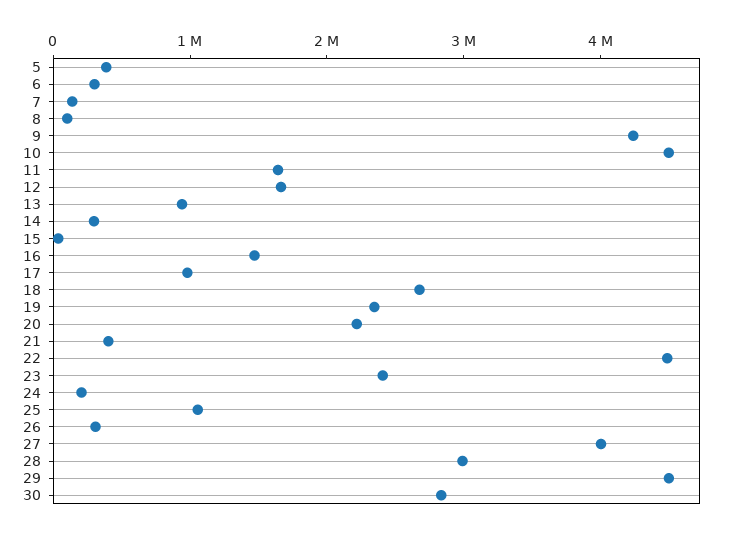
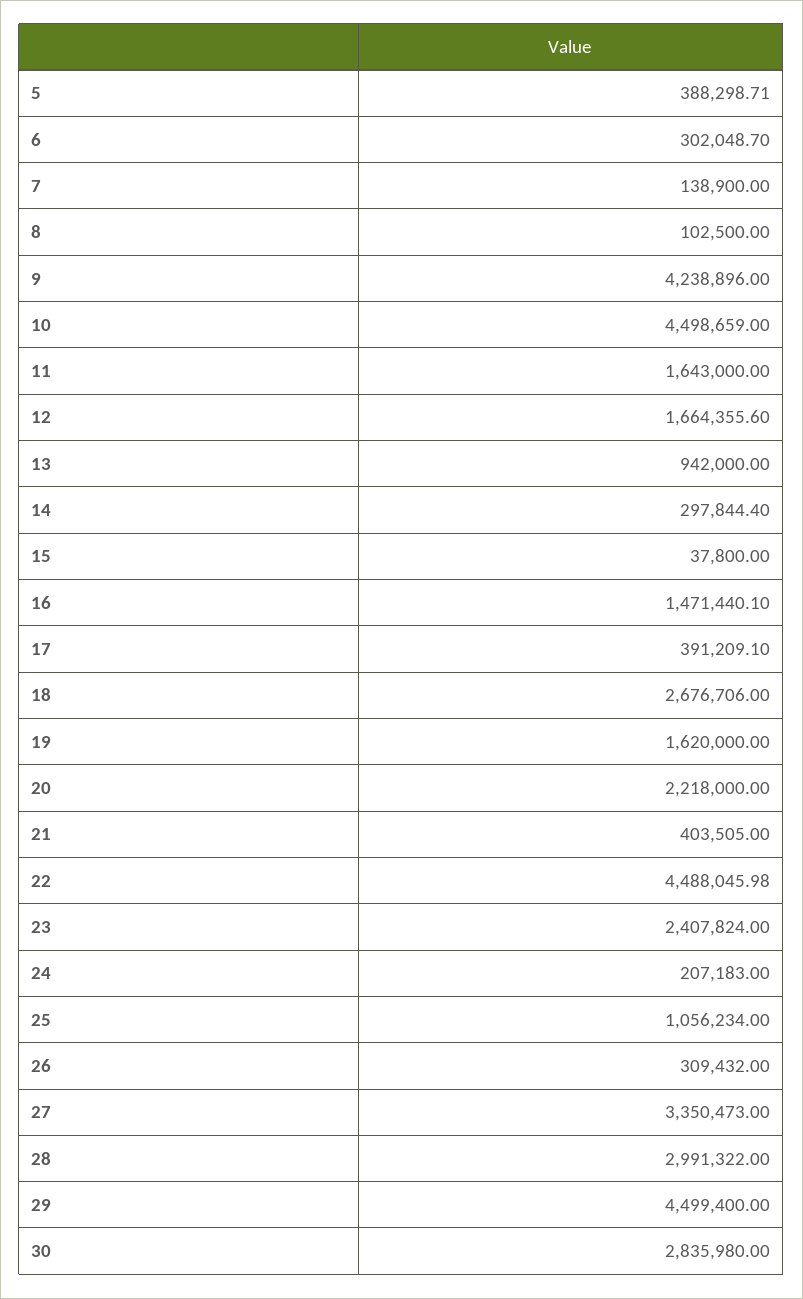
  {
    "5": 388298.71,
    "6": 302048.7,
    "7": 138900,
    "8": 102500,
    "9": 4238896,
    "10": 4498659,
    "11": 1643000,
    "12": 1664355.6,
    "13": 942000,
    "14": 297844.4,
    "15": 37800,
    "16": 1471440.1,
-   "17": 1000000,
+   "17": 391209.1,
    "18": 2676706,
-   "19": 2400000,
+   "19": 1620000,
    "20": 2218000,
    "21": 403505,
    "22": 4488045.98,
    "23": 2407824,
    "24": 207183,
    "25": 1056234,
    "26": 309432,
-   "27": 4000000,
+   "27": 3350473,
    "28": 2991322,
    "29": 4499400,
    "30": 2835980
  }

